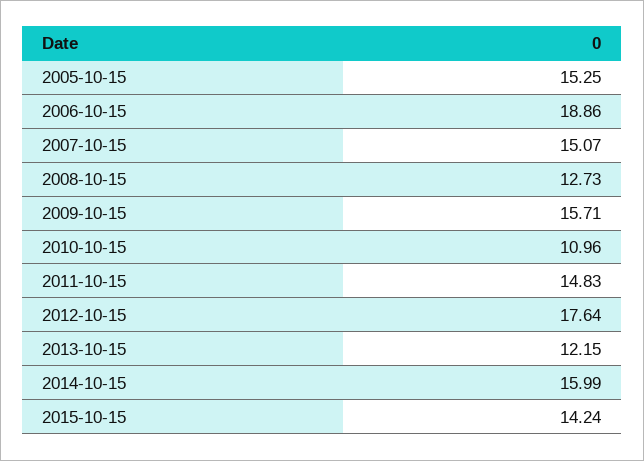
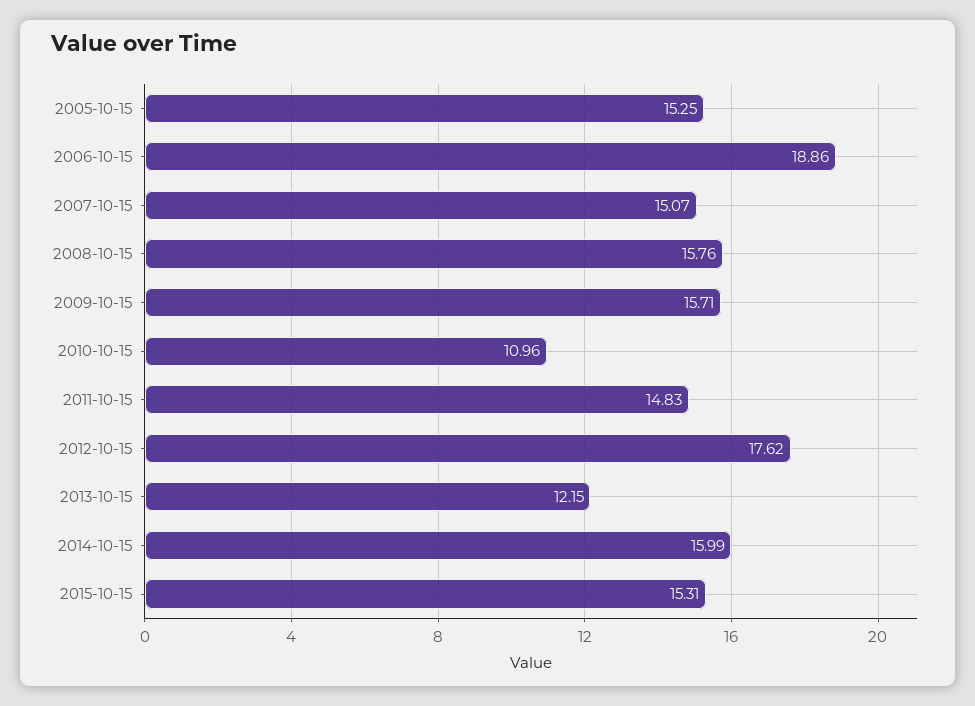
  {
    "2005-10-15": 15.25,
    "2006-10-15": 18.86,
    "2007-10-15": 15.07,
-   "2008-10-15": 12.73,
+   "2008-10-15": 15.76,
    "2009-10-15": 15.71,
    "2010-10-15": 10.96,
    "2011-10-15": 14.83,
-   "2012-10-15": 17.64,
+   "2012-10-15": 17.62,
    "2013-10-15": 12.15,
    "2014-10-15": 15.99,
-   "2015-10-15": 14.24
+   "2015-10-15": 15.31
  }

